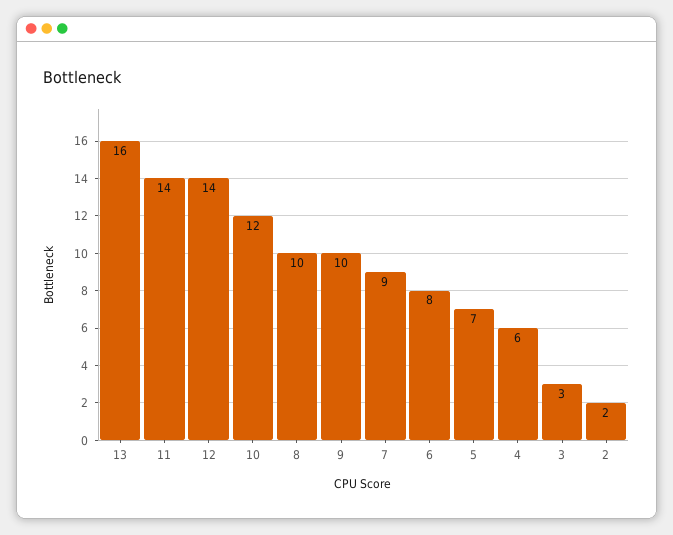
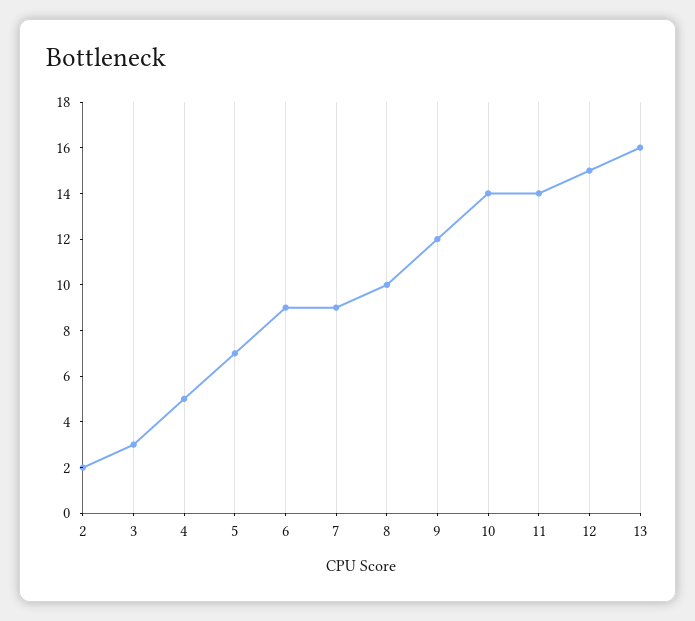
  {
    "13": 16,
    "11": 14,
-   "12": 14,
+   "12": 15,
-   "10": 12,
+   "10": 14,
    "8": 10,
-   "9": 10,
+   "9": 12,
    "7": 9,
-   "6": 8,
+   "6": 9,
    "5": 7,
-   "4": 6,
+   "4": 5,
    "3": 3,
    "2": 2
  }

